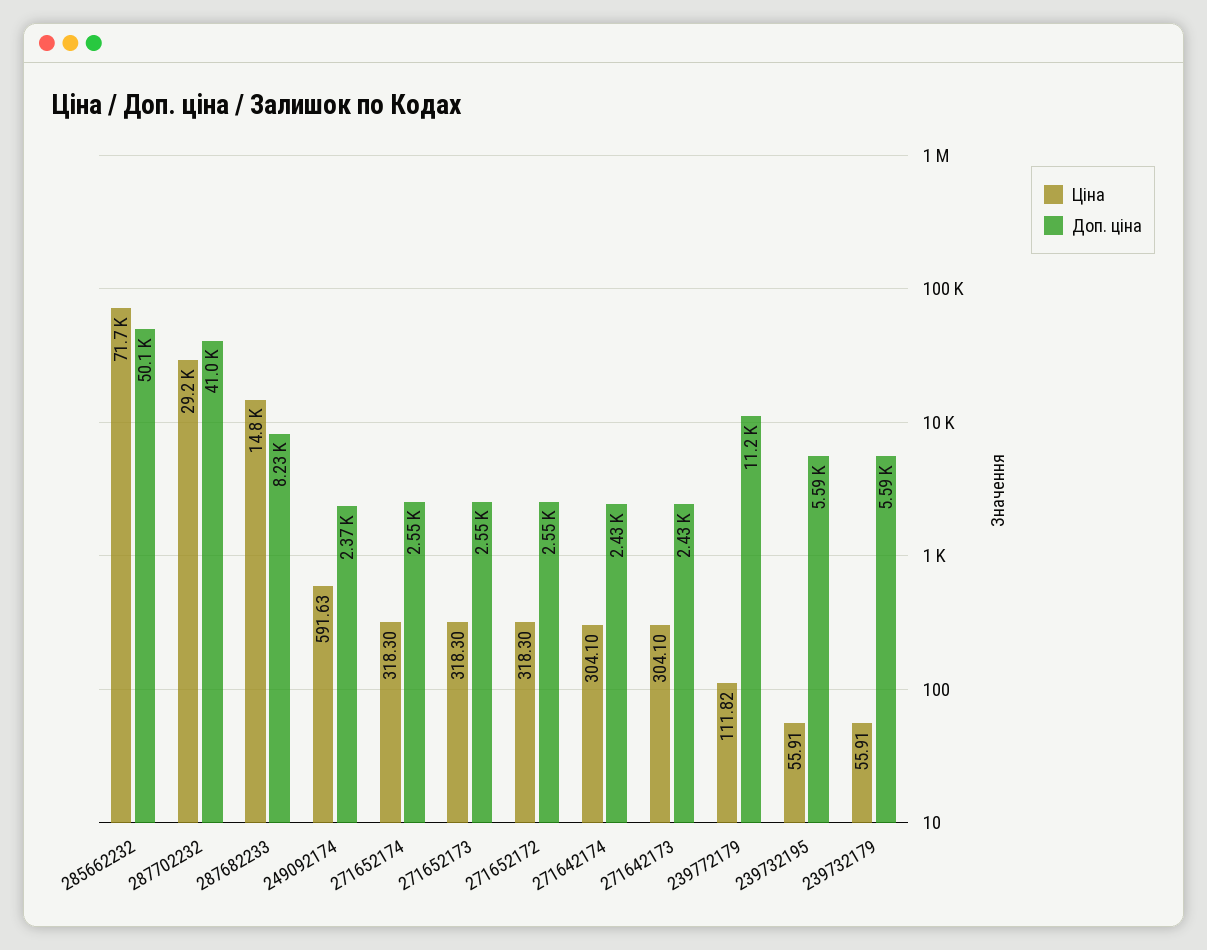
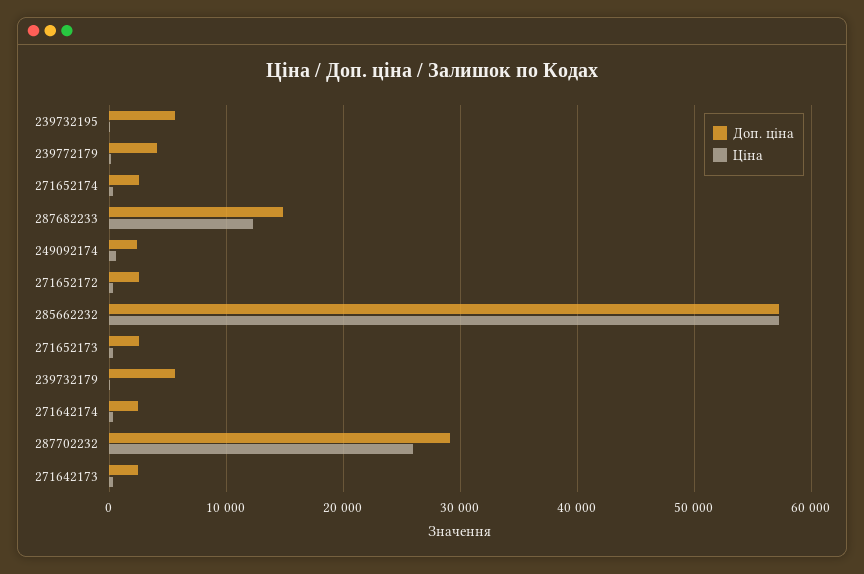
  {
    "Ціна": {
-     "285662232": 71700,
+     "285662232": 57000,
-     "287702232": 29200,
+     "287702232": 26000,
-     "287682233": 14800,
+     "287682233": 12000,
      "249092174": 591.63,
      "271652174": 318.3,
      "271652173": 318.3,
      "271652172": 318.3,
      "271642174": 304.1,
      "271642173": 304.1,
      "239772179": 111.82,
      "239732195": 55.91,
      "239732179": 55.91
    },
    "Доп. ціна": {
-     "285662232": 50100,
+     "285662232": 57000,
-     "287702232": 41000,
+     "287702232": 29000,
-     "287682233": 8230,
+     "287682233": 15000,
      "249092174": 2370,
      "271652174": 2550,
      "271652173": 2550,
      "271652172": 2550,
      "271642174": 2430,
      "271642173": 2430,
-     "239772179": 11200,
+     "239772179": 4000,
      "239732195": 5590,
      "239732179": 5590
    }
  }

